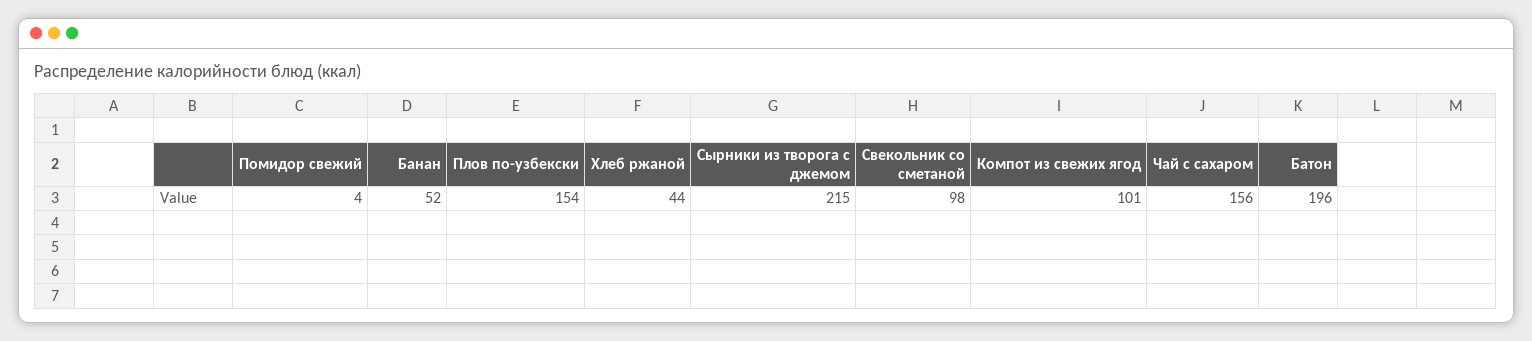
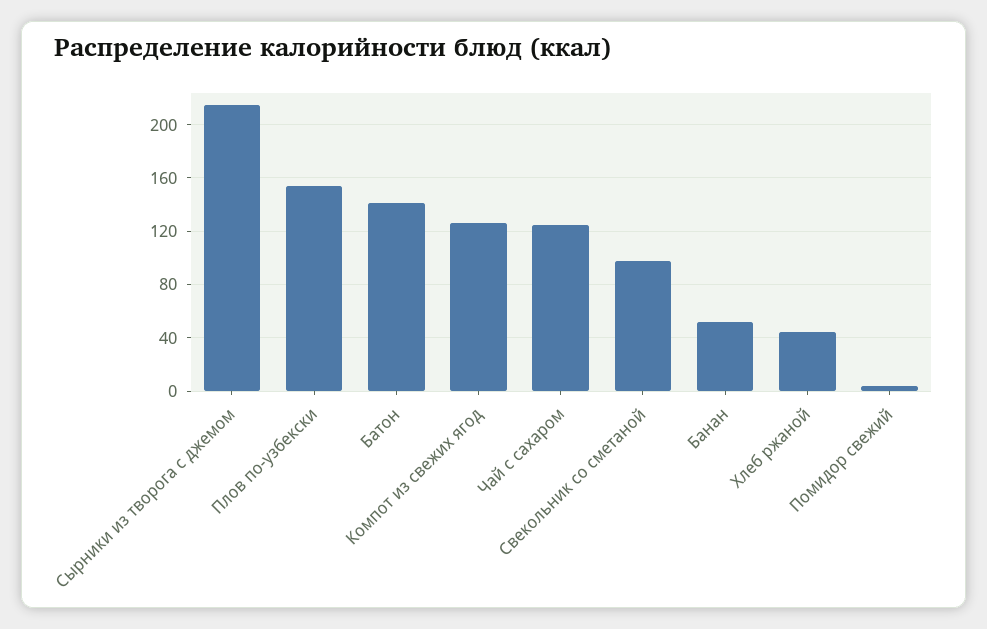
  {
    "Помидор свежий": 4,
    "Банан": 52,
    "Плов по-узбекски": 154,
    "Хлеб ржаной": 44,
    "Сырники из творога с джемом": 215,
    "Свекольник со сметаной": 98,
-   "Компот из свежих ягод": 101,
+   "Компот из свежих ягод": 125,
-   "Чай с сахаром": 156,
+   "Чай с сахаром": 125,
-   "Батон": 196
+   "Батон": 140
  }

